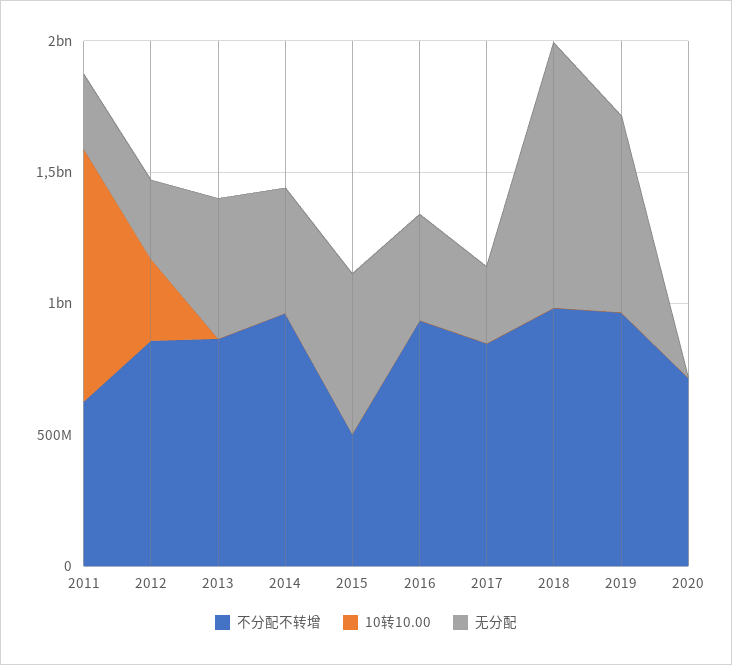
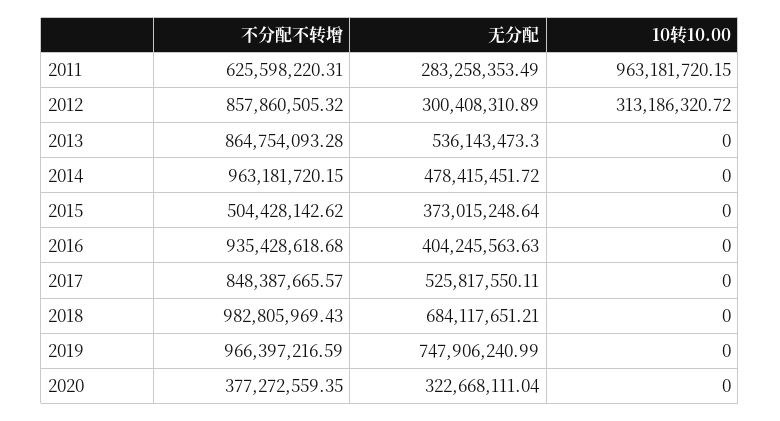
  {
    "不分配不转增": {
      "2011": 625598220.31,
      "2012": 857860505.32,
      "2013": 864754093.28,
      "2014": 963181720.15,
      "2015": 504428142.62,
      "2016": 935428618.68,
      "2017": 848387665.57,
      "2018": 982805969.43,
      "2019": 966397216.59,
-     "2020": 700000000
+     "2020": 377272559.35
    },
    "10转10.00": {
      "2011": 963181720.15,
      "2012": 313186320.72,
      "2013": 0,
      "2014": 0,
      "2015": 0,
      "2016": 0,
      "2017": 0,
      "2018": 0,
      "2019": 0,
      "2020": 0
    },
    "无分配": {
      "2011": 283258353.49,
      "2012": 300408310.89,
      "2013": 536143473.3,
      "2014": 478415451.72,
-     "2015": 600000000,
+     "2015": 373015248.64,
      "2016": 404245563.63,
-     "2017": 300000000,
+     "2017": 525817550.11,
-     "2018": 1000000000,
+     "2018": 684117651.21,
      "2019": 747906240.99,
-     "2020": 0
+     "2020": 322668111.04
    }
  }

